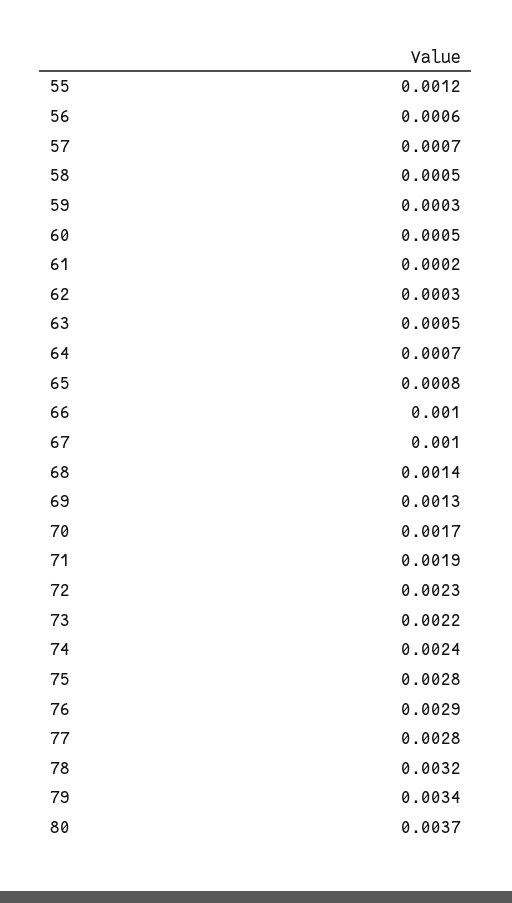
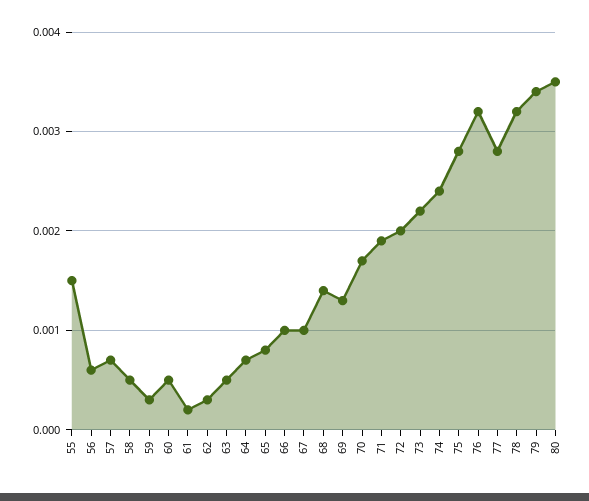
  {
-   "55": 0.0012,
+   "55": 0.0015,
    "56": 0.0006,
    "57": 0.0007,
    "58": 0.0005,
    "59": 0.0003,
    "60": 0.0005,
    "61": 0.0002,
    "62": 0.0003,
    "63": 0.0005,
    "64": 0.0007,
    "65": 0.0008,
    "66": 0.001,
    "67": 0.001,
    "68": 0.0014,
    "69": 0.0013,
    "70": 0.0017,
    "71": 0.0019,
-   "72": 0.0023,
+   "72": 0.002,
    "73": 0.0022,
    "74": 0.0024,
    "75": 0.0028,
-   "76": 0.0029,
+   "76": 0.0032,
    "77": 0.0028,
    "78": 0.0032,
    "79": 0.0034,
-   "80": 0.0037
+   "80": 0.0035
  }

